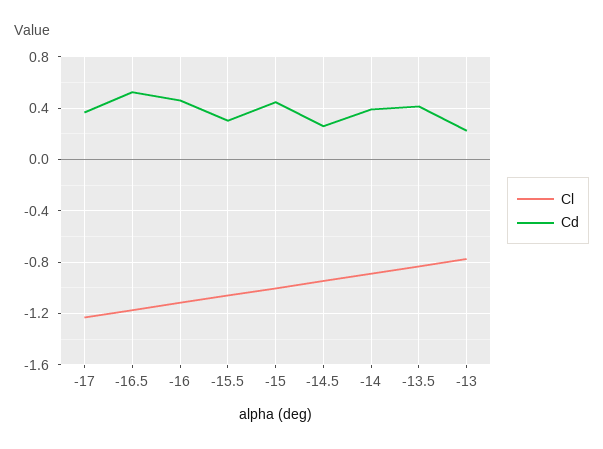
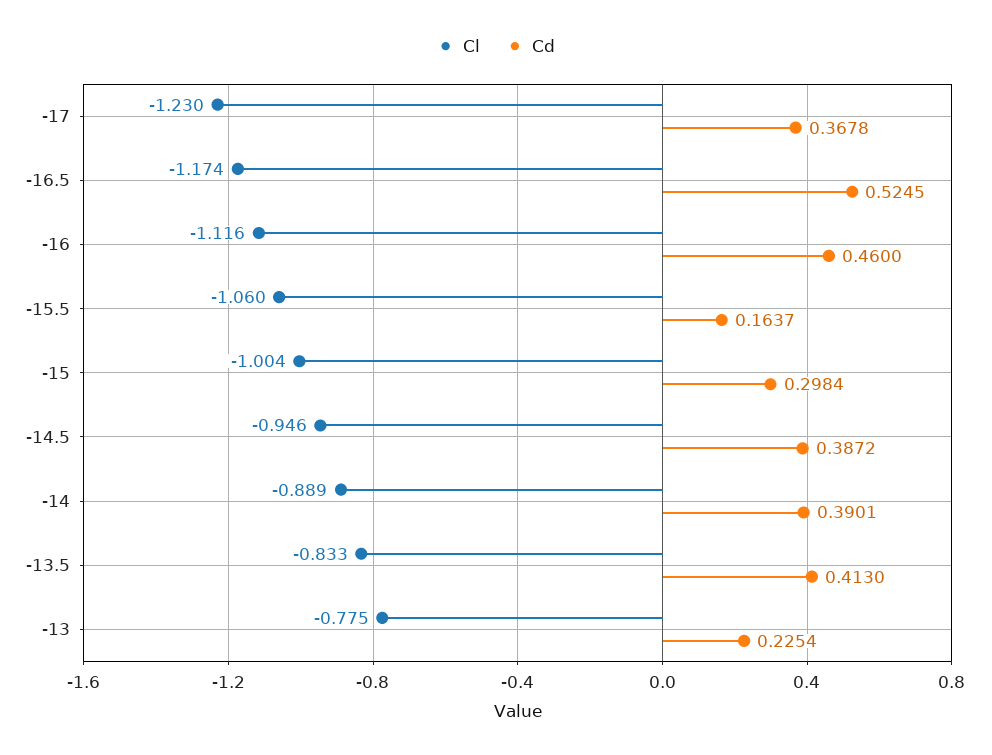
  {
    "Cl": {
      "-17": -1.23,
      "-16.5": -1.174,
      "-16": -1.116,
      "-15.5": -1.06,
      "-15": -1.004,
      "-14.5": -0.946,
      "-14": -0.889,
      "-13.5": -0.833,
      "-13": -0.775
    },
    "Cd": {
      "-17": 0.3678,
      "-16.5": 0.5245,
      "-16": 0.46,
-     "-15.5": 0.3,
+     "-15.5": 0.1637,
-     "-15": 0.45,
+     "-15": 0.2984,
-     "-14.5": 0.25,
+     "-14.5": 0.3872,
      "-14": 0.3901,
      "-13.5": 0.413,
      "-13": 0.2254
    }
  }

